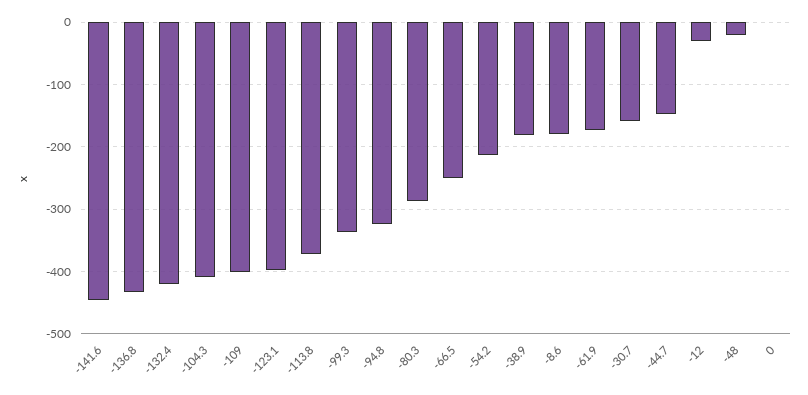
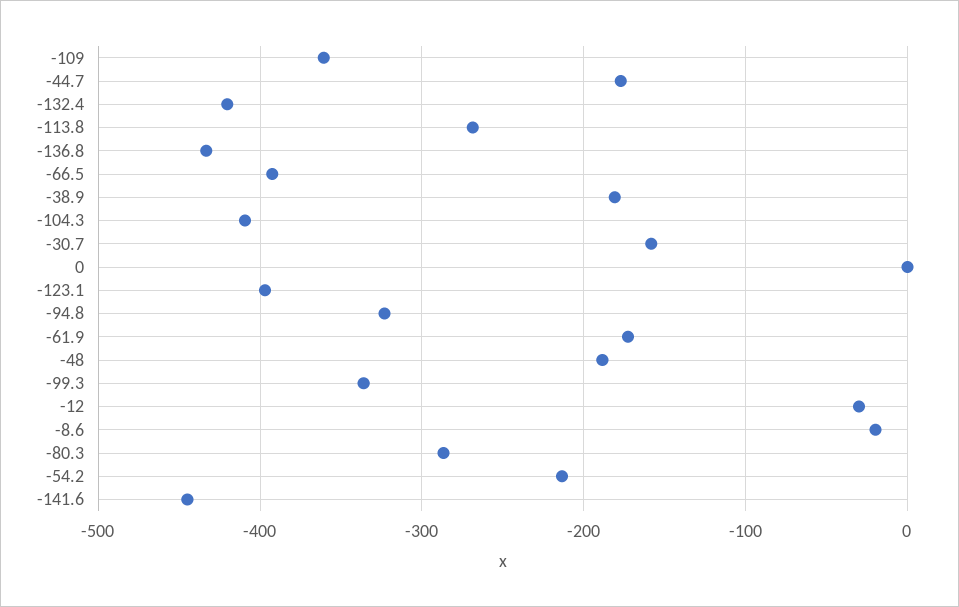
  {
    "-141.6": -440,
    "-136.8": -430,
    "-132.4": -420,
    "-104.3": -410,
-   "-109": -400,
+   "-109": -360,
    "-123.1": -400,
-   "-113.8": -370,
+   "-113.8": -270,
    "-99.3": -340,
    "-94.8": -320,
    "-80.3": -290,
-   "-66.5": -250,
+   "-66.5": -390,
    "-54.2": -210,
    "-38.9": -180,
-   "-8.6": -180,
+   "-8.6": -20,
    "-61.9": -170,
    "-30.7": -160,
-   "-44.7": -150,
+   "-44.7": -180,
    "-12": -30,
-   "-48": -20,
+   "-48": -190,
    "0": 0
  }

